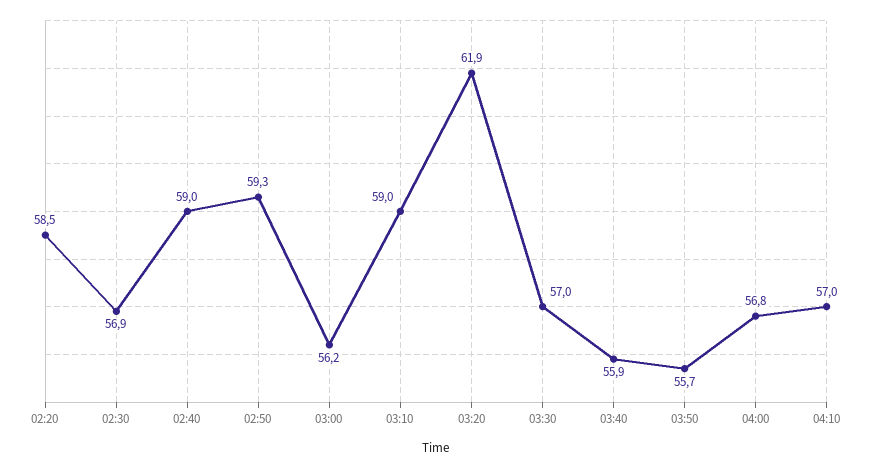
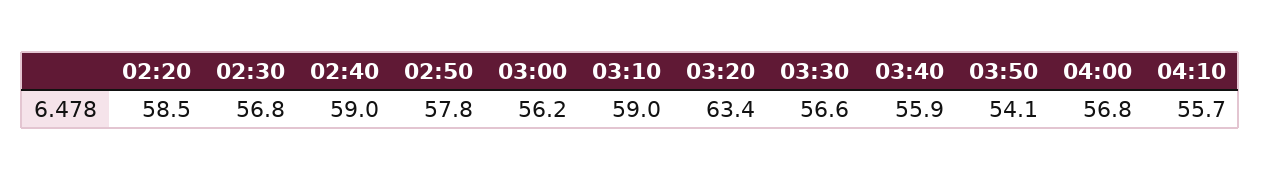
  {
    "02:20": 58.5,
-   "02:30": 56.9,
+   "02:30": 56.8,
    "02:40": 59,
-   "02:50": 59.3,
+   "02:50": 57.8,
    "03:00": 56.2,
    "03:10": 59,
-   "03:20": 61.9,
+   "03:20": 63.4,
-   "03:30": 57,
+   "03:30": 56.6,
    "03:40": 55.9,
-   "03:50": 55.7,
+   "03:50": 54.1,
    "04:00": 56.8,
-   "04:10": 57
+   "04:10": 55.7
  }

